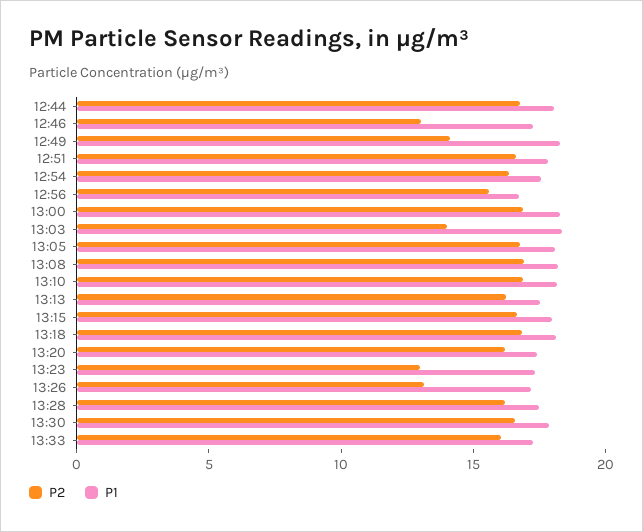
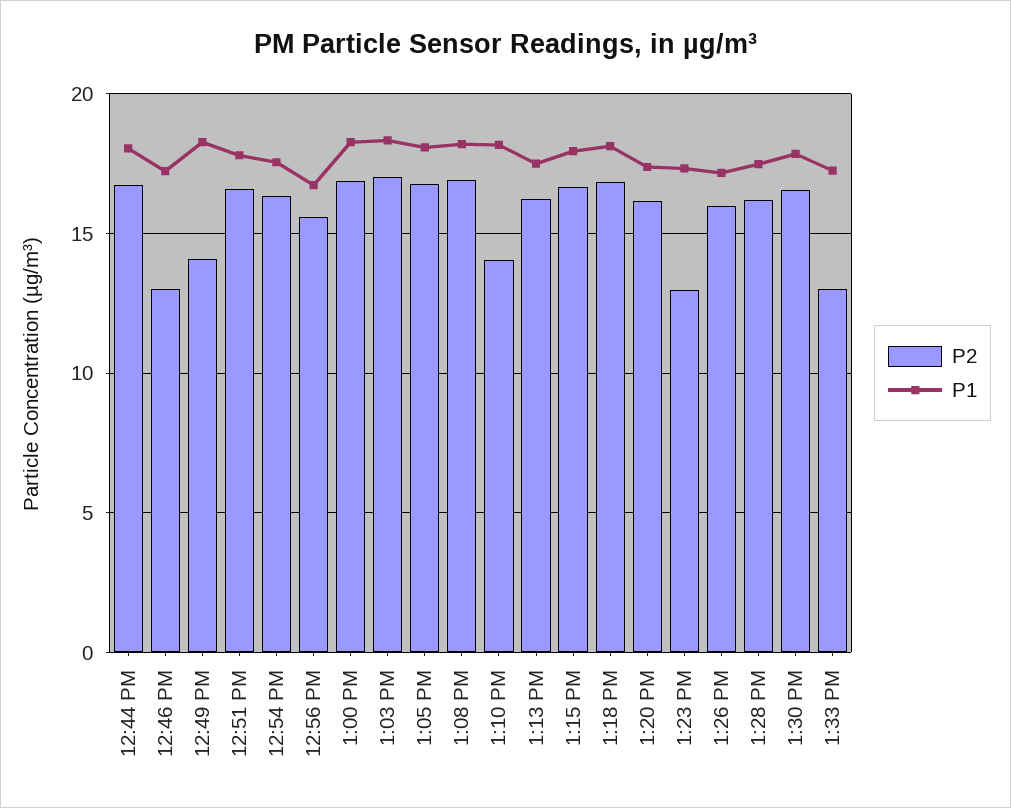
  {
    "P2": {
      "12:44": 17,
      "12:46": 13,
      "12:49": 14,
      "12:51": 16.5,
      "12:54": 16.5,
      "12:56": 15.5,
      "13:00": 17,
-     "13:03": 14,
+     "13:03": 17,
      "13:05": 17,
      "13:08": 17,
-     "13:10": 17,
+     "13:10": 14,
      "13:13": 16,
      "13:15": 16.5,
      "13:18": 17,
      "13:20": 16,
      "13:23": 13,
-     "13:26": 13,
+     "13:26": 16,
      "13:28": 16,
      "13:30": 16.5,
-     "13:33": 16
+     "13:33": 13
    },
    "P1": {
      "12:44": 18,
      "12:46": 17,
      "12:49": 18.5,
      "12:51": 18,
      "12:54": 17.5,
      "12:56": 16.5,
      "13:00": 18.5,
      "13:03": 18.5,
      "13:05": 18,
      "13:08": 18,
      "13:10": 18,
      "13:13": 17.5,
      "13:15": 18,
      "13:18": 18,
      "13:20": 17.5,
      "13:23": 17.5,
      "13:26": 17,
      "13:28": 17.5,
      "13:30": 18,
      "13:33": 17.5
    }
  }

